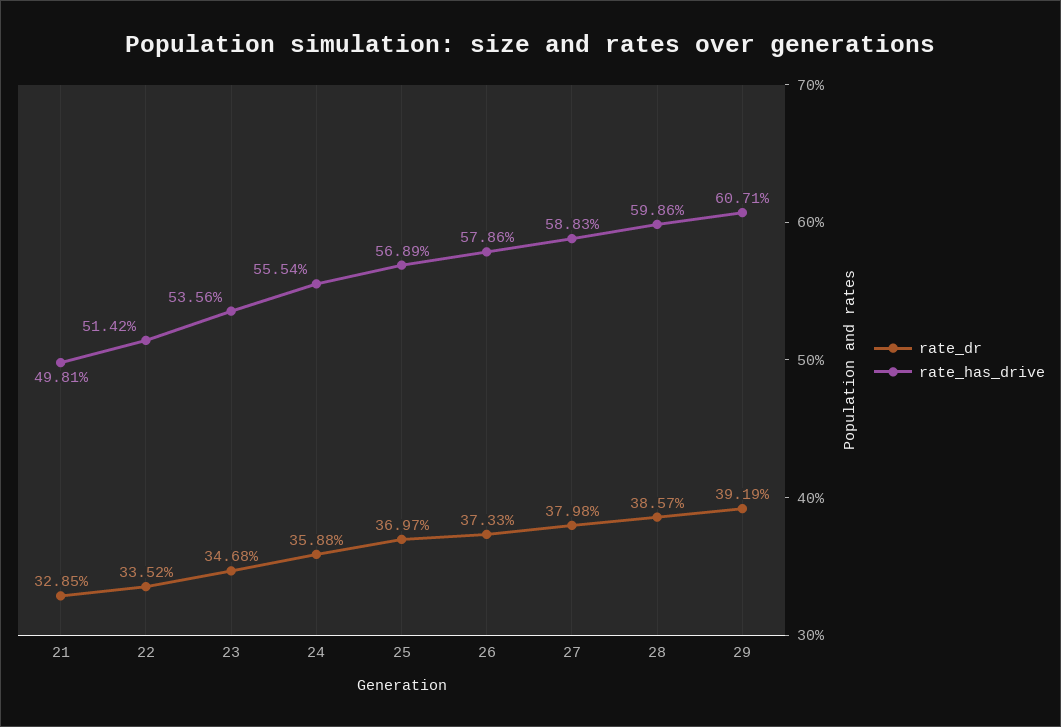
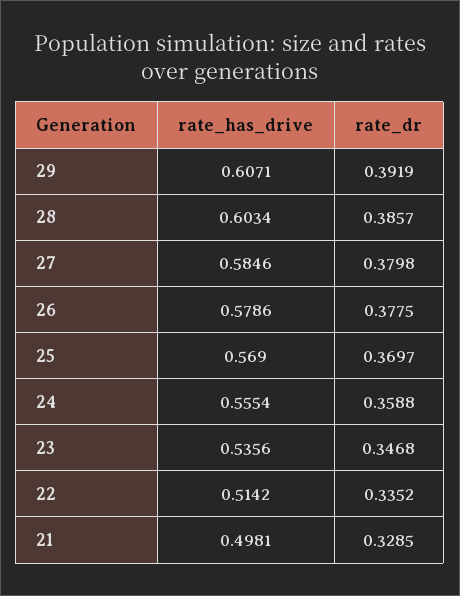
  {
    "rate_dr": {
      "21": 0.3285,
      "22": 0.3352,
      "23": 0.3468,
      "24": 0.3588,
      "25": 0.3697,
-     "26": 0.3733,
+     "26": 0.3775,
      "27": 0.3798,
      "28": 0.3857,
      "29": 0.3919
    },
    "rate_has_drive": {
      "21": 0.4981,
      "22": 0.5142,
      "23": 0.5356,
      "24": 0.5554,
-     "25": 0.5689,
+     "25": 0.569,
      "26": 0.5786,
-     "27": 0.5883,
+     "27": 0.5846,
-     "28": 0.5986,
+     "28": 0.6034,
      "29": 0.6071
    }
  }

